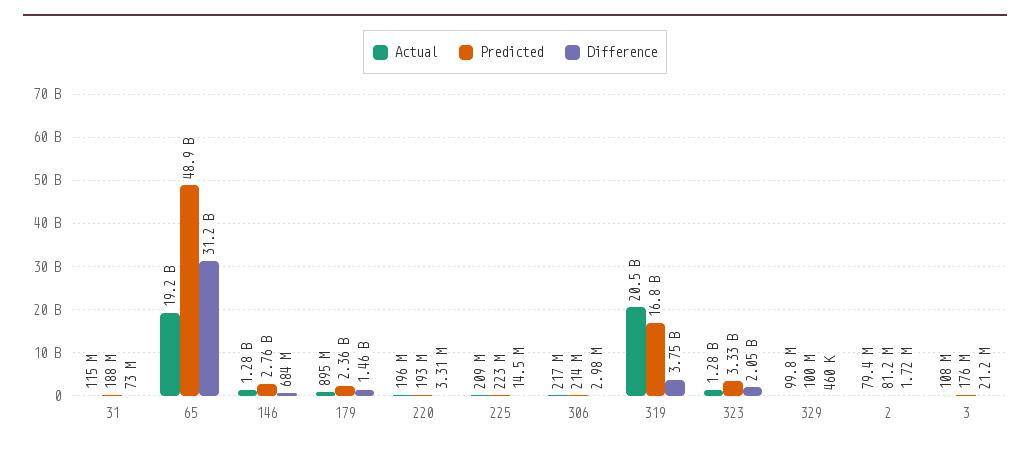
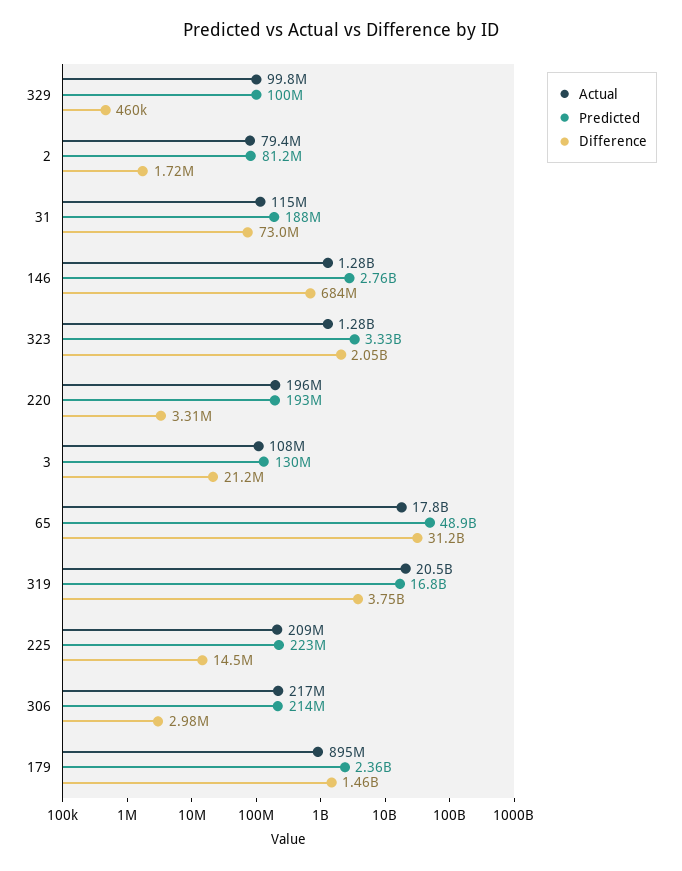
  {
    "Actual": {
      "31": 115000000,
-     "65": 19200000000,
+     "65": 17800000000,
      "146": 1280000000,
      "179": 895000000,
      "220": 196000000,
      "225": 209000000,
      "306": 217000000,
      "319": 20500000000,
      "323": 1280000000,
      "329": 99800000,
      "2": 79400000,
      "3": 108000000
    },
    "Predicted": {
      "31": 188000000,
      "65": 48900000000,
      "146": 2760000000,
      "179": 2360000000,
      "220": 193000000,
      "225": 223000000,
      "306": 214000000,
      "319": 16800000000,
      "323": 3330000000,
      "329": 100000000,
      "2": 81200000,
-     "3": 176000000
+     "3": 130000000
    },
    "Difference": {
      "31": 73000000,
      "65": 31200000000,
      "146": 684000000,
      "179": 1460000000,
      "220": 3310000,
      "225": 14500000,
      "306": 2980000,
      "319": 3750000000,
      "323": 2050000000,
      "329": 460000,
      "2": 1720000,
      "3": 21200000
    }
  }

